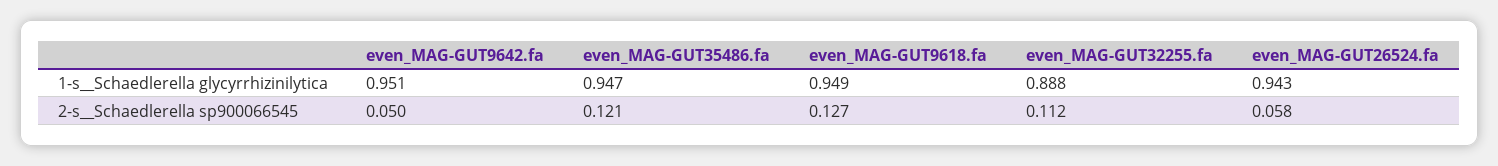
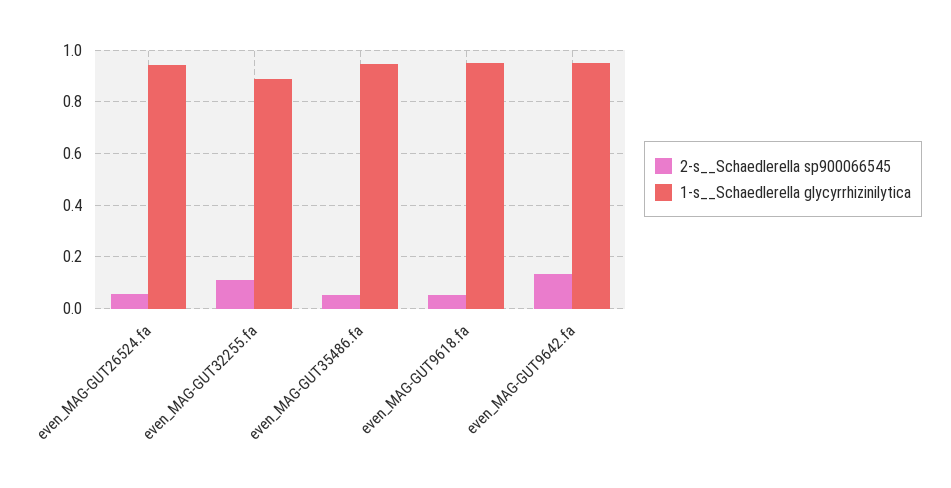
  {
    "1-s__Schaedlerella glycyrrhizinilytica": {
      "even_MAG-GUT9642.fa": 0.951,
      "even_MAG-GUT35486.fa": 0.947,
      "even_MAG-GUT9618.fa": 0.949,
      "even_MAG-GUT32255.fa": 0.888,
      "even_MAG-GUT26524.fa": 0.943
    },
    "2-s__Schaedlerella sp900066545": {
-     "even_MAG-GUT9642.fa": 0.05,
+     "even_MAG-GUT9642.fa": 0.125,
-     "even_MAG-GUT35486.fa": 0.121,
+     "even_MAG-GUT35486.fa": 0.05,
-     "even_MAG-GUT9618.fa": 0.127,
+     "even_MAG-GUT9618.fa": 0.05,
      "even_MAG-GUT32255.fa": 0.112,
      "even_MAG-GUT26524.fa": 0.058
    }
  }

